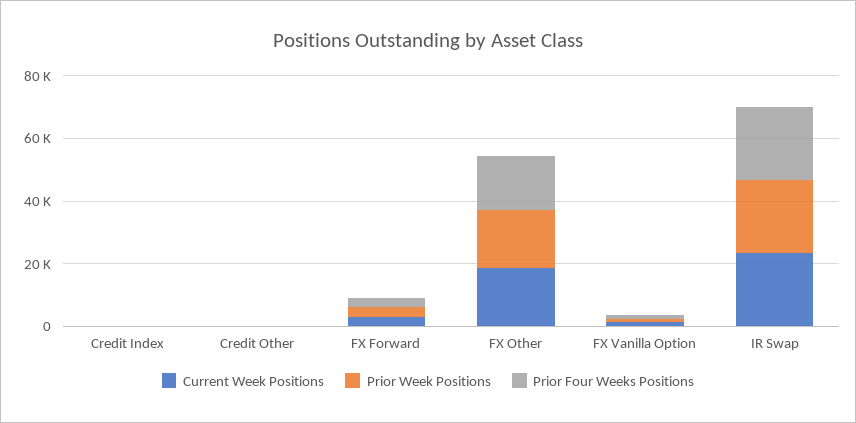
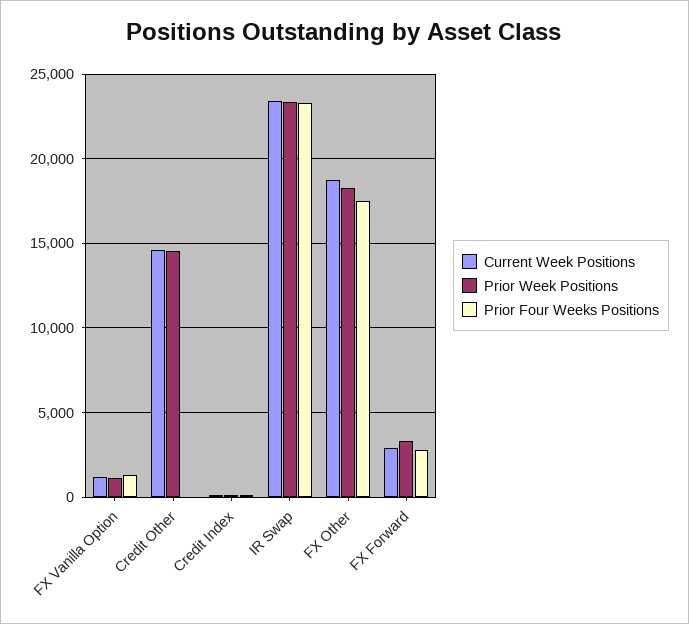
  {
    "Current Week Positions": {
      "Credit Index": 0,
-     "Credit Other": 0,
+     "Credit Other": 14500,
      "FX Forward": 3000,
      "FX Other": 18500,
      "FX Vanilla Option": 1000,
      "IR Swap": 23500
    },
    "Prior Week Positions": {
      "Credit Index": 0,
-     "Credit Other": 0,
+     "Credit Other": 14500,
      "FX Forward": 3500,
      "FX Other": 18500,
      "FX Vanilla Option": 1000,
      "IR Swap": 23500
    },
    "Prior Four Weeks Positions": {
      "Credit Index": 0,
      "Credit Other": 0,
      "FX Forward": 3000,
      "FX Other": 17500,
      "FX Vanilla Option": 1500,
      "IR Swap": 23500
    }
  }

